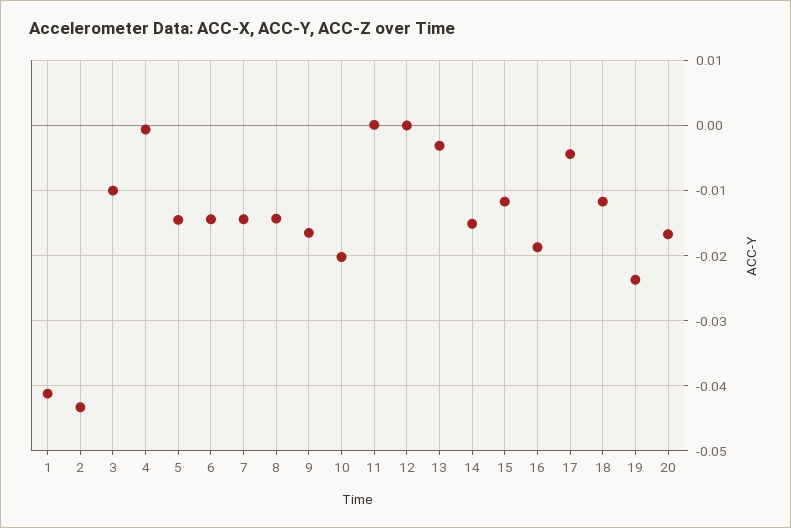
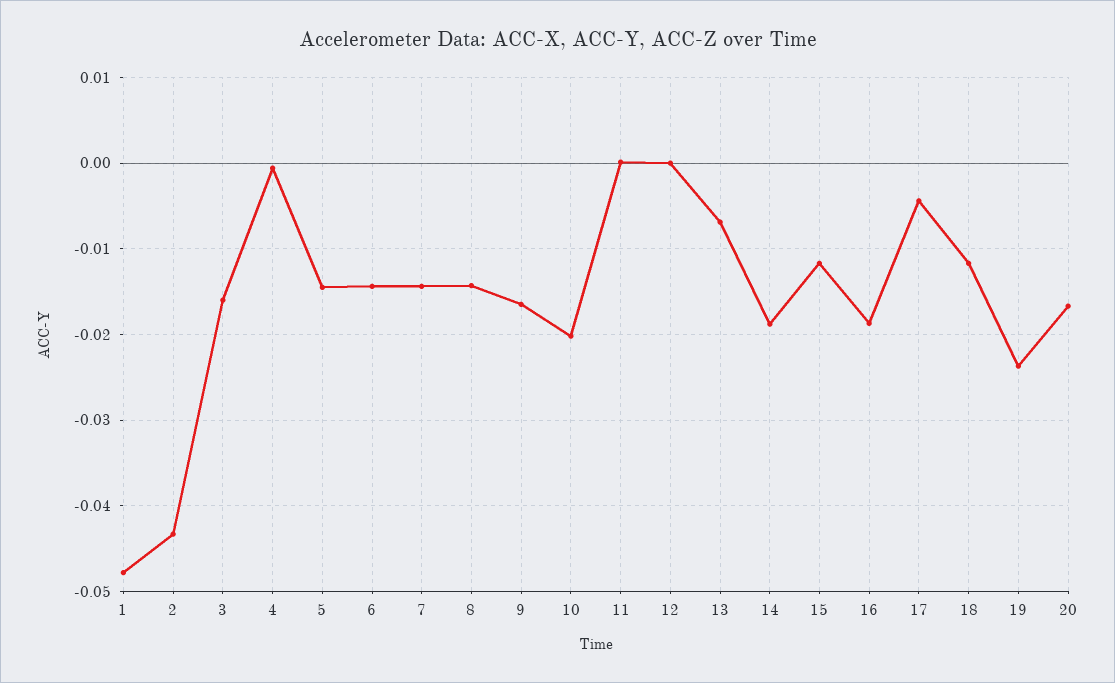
  {
-   "1": -0.041,
+   "1": -0.048,
    "2": -0.043,
-   "3": -0.01,
+   "3": -0.016,
    "4": -0.001,
    "5": -0.015,
    "6": -0.014,
    "7": -0.014,
    "8": -0.014,
    "9": -0.017,
    "10": -0.02,
    "11": 0,
    "12": 0,
-   "13": -0.003,
+   "13": -0.007,
-   "14": -0.015,
+   "14": -0.019,
    "15": -0.012,
    "16": -0.019,
    "17": -0.004,
    "18": -0.012,
    "19": -0.024,
    "20": -0.017
  }

